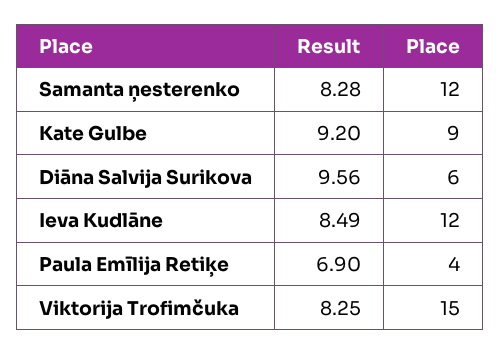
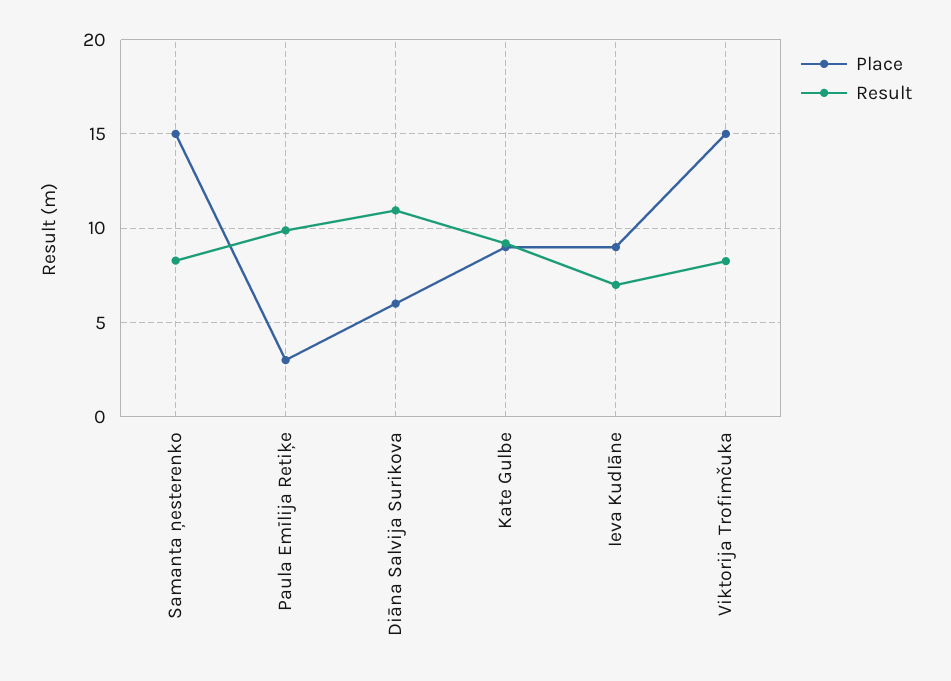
  {
    "Result": {
      "Samanta ņesterenko": 8.28,
      "Kate Gulbe": 9.2,
-     "Diāna Salvija Surikova": 9.56,
+     "Diāna Salvija Surikova": 11,
-     "Ieva Kudlāne": 8.49,
+     "Ieva Kudlāne": 7,
-     "Paula Emīlija Retiķe": 6.9,
+     "Paula Emīlija Retiķe": 10,
      "Viktorija Trofimčuka": 8.25
    },
    "Place": {
-     "Samanta ņesterenko": 12,
+     "Samanta ņesterenko": 15,
      "Kate Gulbe": 9,
      "Diāna Salvija Surikova": 6,
-     "Ieva Kudlāne": 12,
+     "Ieva Kudlāne": 9,
-     "Paula Emīlija Retiķe": 4,
+     "Paula Emīlija Retiķe": 3,
      "Viktorija Trofimčuka": 15
    }
  }

